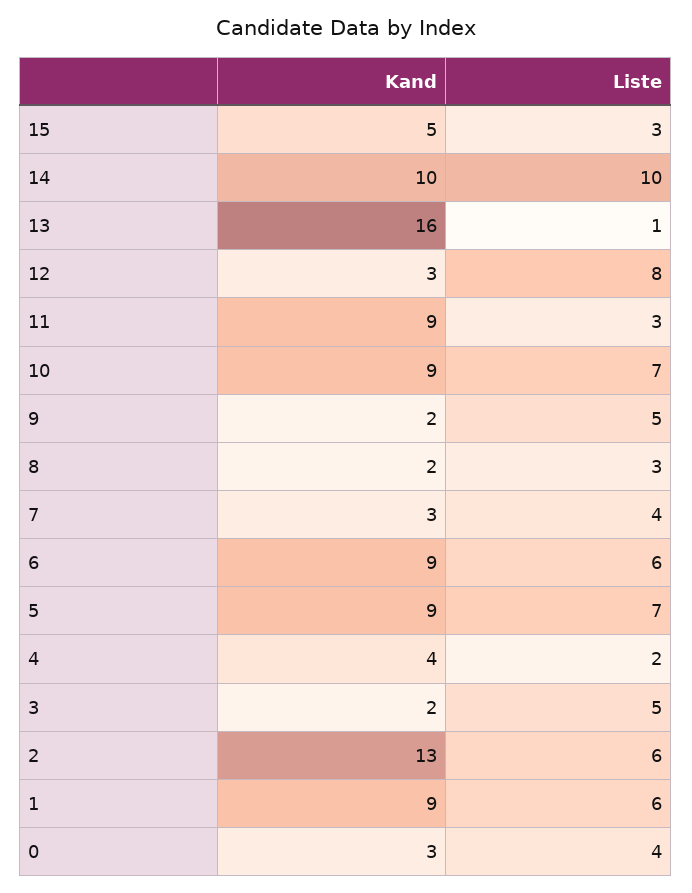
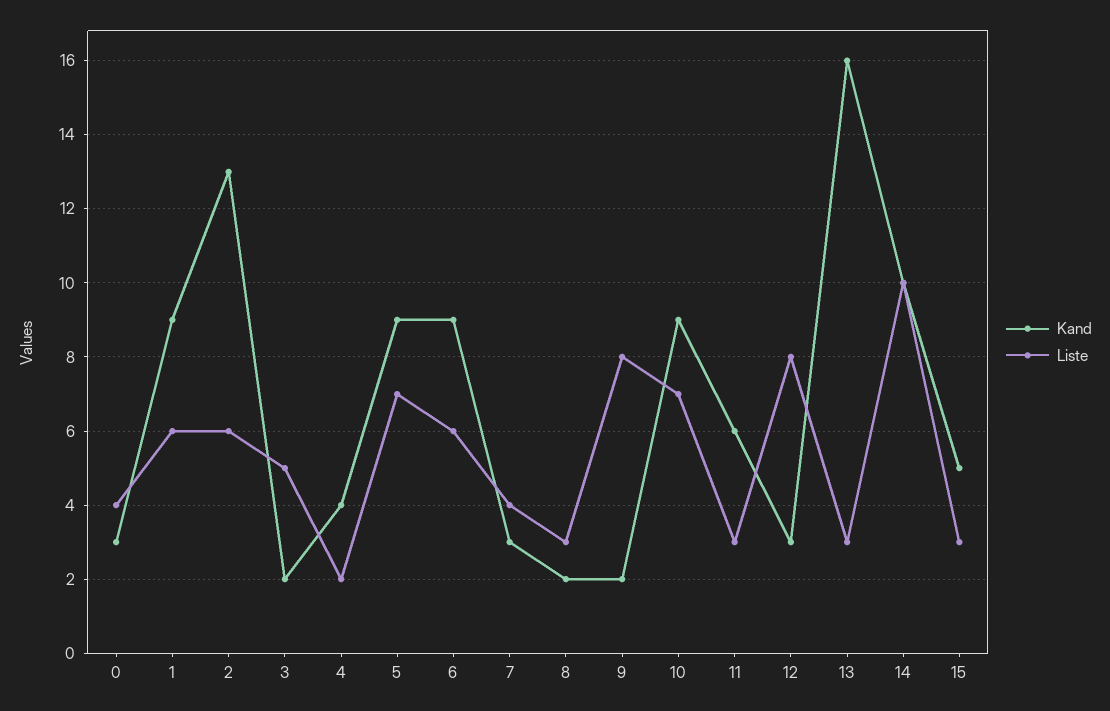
  {
    "Kand": {
      "15": 5,
      "14": 10,
      "13": 16,
      "12": 3,
-     "11": 9,
+     "11": 6,
      "10": 9,
      "9": 2,
      "8": 2,
      "7": 3,
      "6": 9,
      "5": 9,
      "4": 4,
      "3": 2,
      "2": 13,
      "1": 9,
      "0": 3
    },
    "Liste": {
      "15": 3,
      "14": 10,
-     "13": 1,
+     "13": 3,
      "12": 8,
      "11": 3,
      "10": 7,
-     "9": 5,
+     "9": 8,
      "8": 3,
      "7": 4,
      "6": 6,
      "5": 7,
      "4": 2,
      "3": 5,
      "2": 6,
      "1": 6,
      "0": 4
    }
  }

